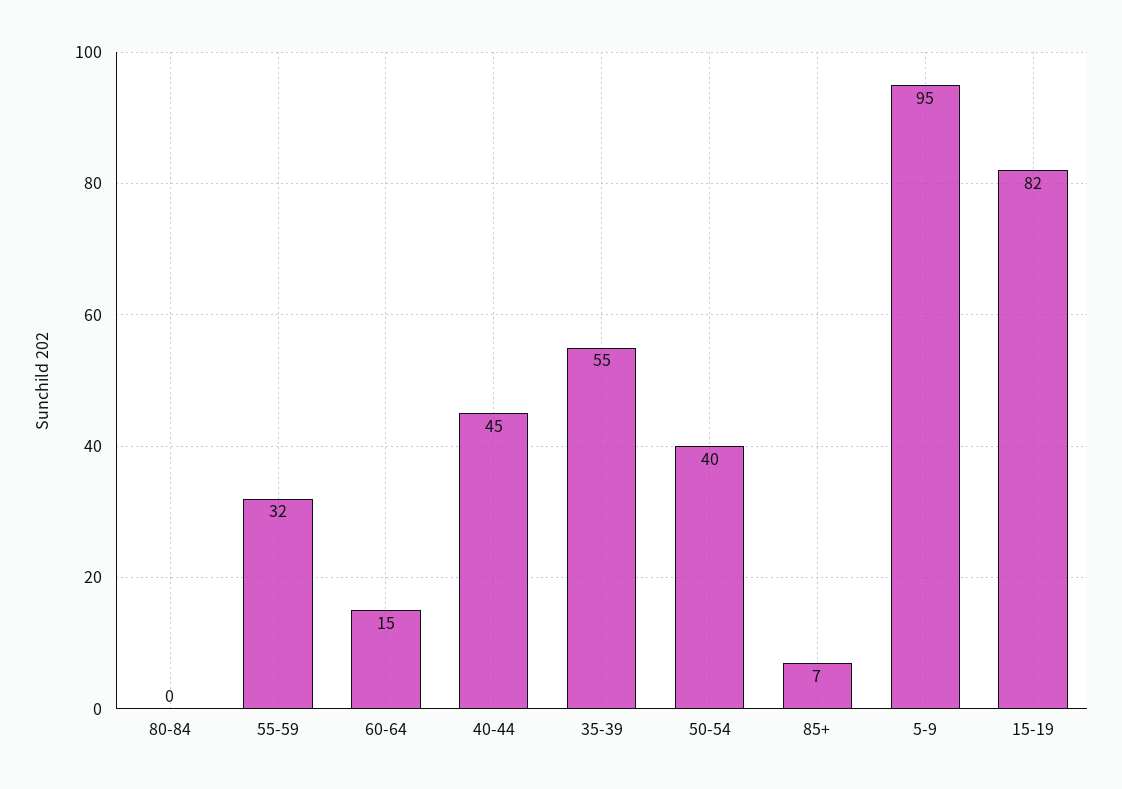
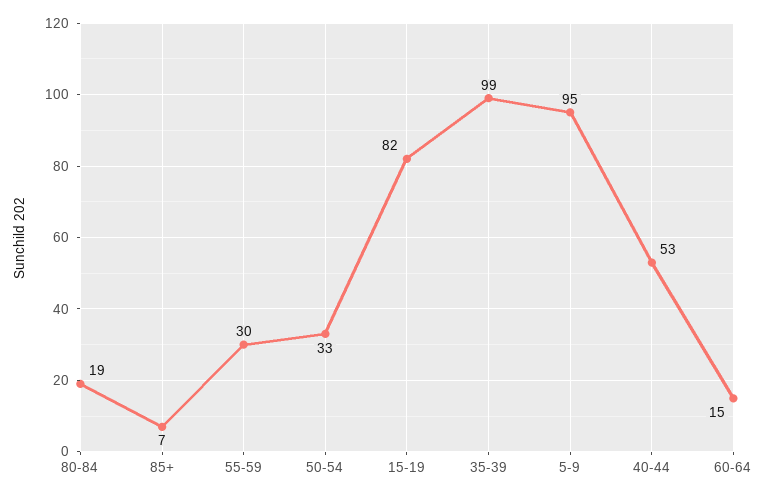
  {
-   "80-84": 0,
+   "80-84": 19,
-   "55-59": 32,
+   "55-59": 30,
    "60-64": 15,
-   "40-44": 45,
+   "40-44": 53,
-   "35-39": 55,
+   "35-39": 99,
-   "50-54": 40,
+   "50-54": 33,
    "85+": 7,
    "5-9": 95,
    "15-19": 82
  }

